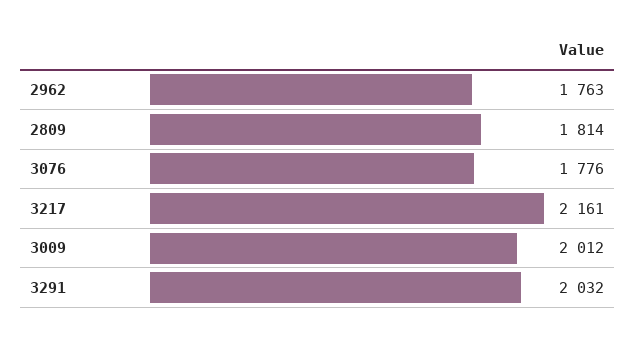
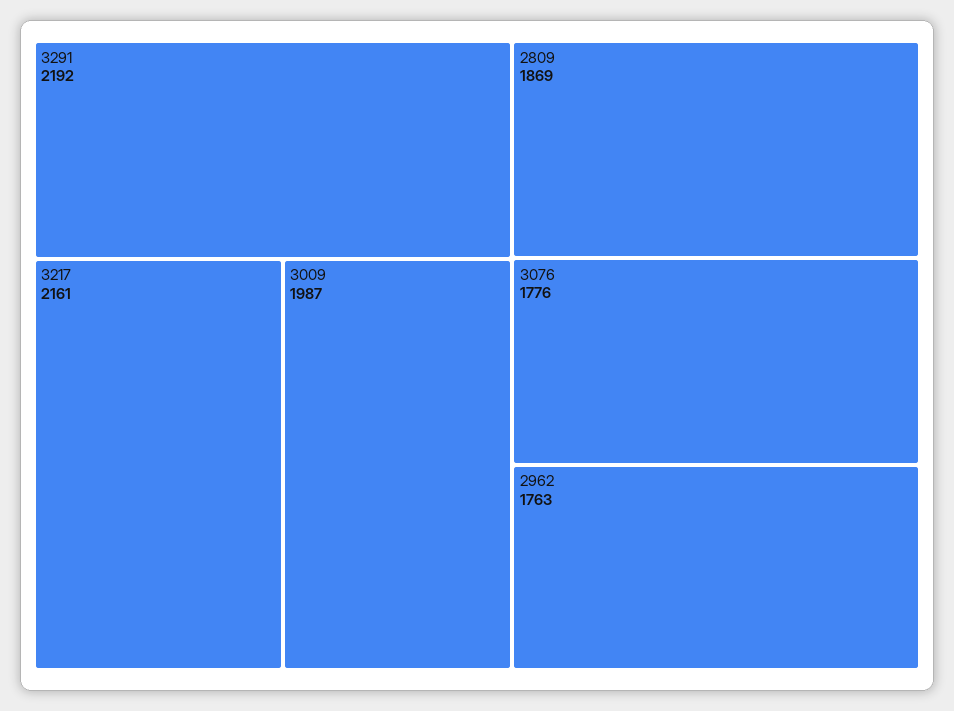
  {
    "2962": 1763,
-   "2809": 1814,
+   "2809": 1869,
    "3076": 1776,
    "3217": 2161,
-   "3009": 2012,
+   "3009": 1987,
-   "3291": 2032
+   "3291": 2192
  }

